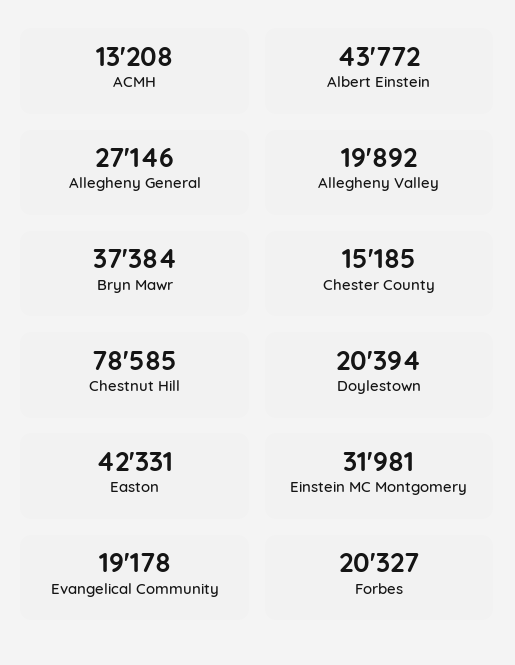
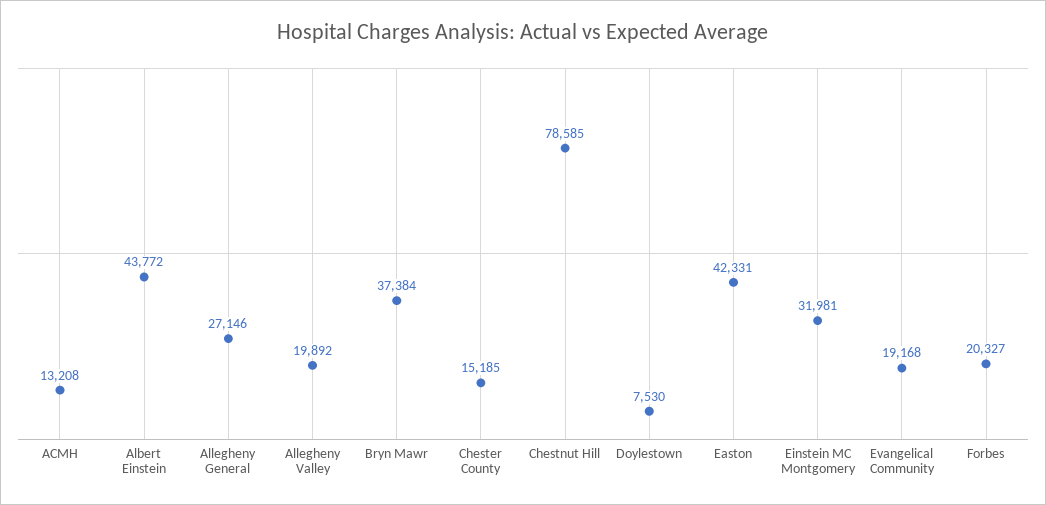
  {
    "ACMH": 13208,
    "Albert Einstein": 43772,
    "Allegheny General": 27146,
    "Allegheny Valley": 19892,
    "Bryn Mawr": 37384,
    "Chester County": 15185,
    "Chestnut Hill": 78585,
-   "Doylestown": 20394,
+   "Doylestown": 7530,
    "Easton": 42331,
    "Einstein MC Montgomery": 31981,
-   "Evangelical Community": 19178,
+   "Evangelical Community": 19168,
    "Forbes": 20327
  }

